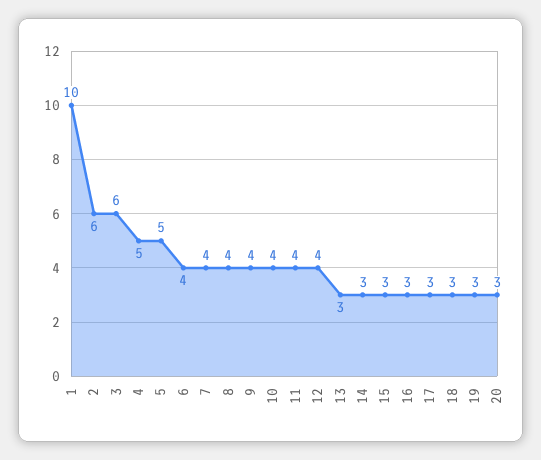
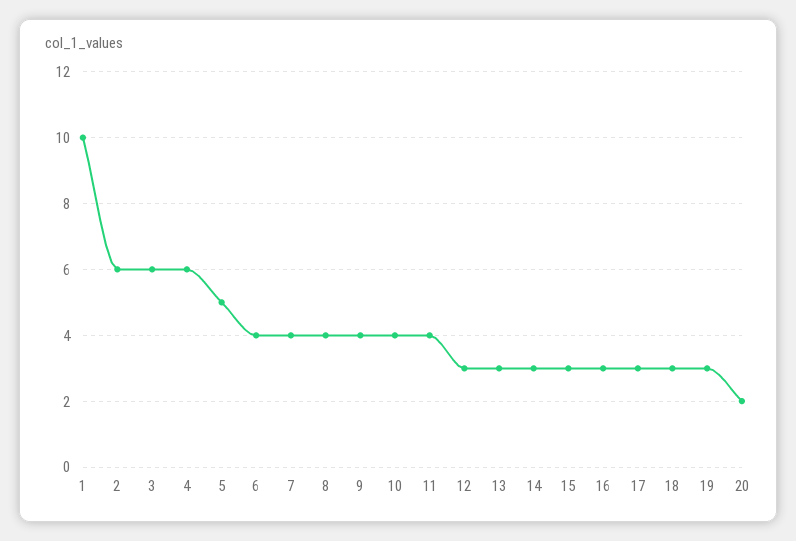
  {
    "1": 10,
    "2": 6,
    "3": 6,
-   "4": 5,
+   "4": 6,
    "5": 5,
    "6": 4,
    "7": 4,
    "8": 4,
    "9": 4,
    "10": 4,
    "11": 4,
-   "12": 4,
+   "12": 3,
    "13": 3,
    "14": 3,
    "15": 3,
    "16": 3,
    "17": 3,
    "18": 3,
    "19": 3,
-   "20": 3
+   "20": 2
  }

